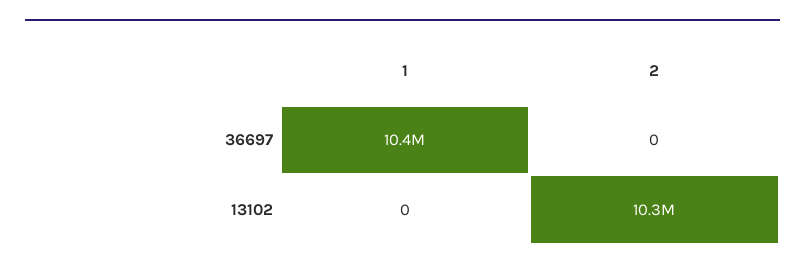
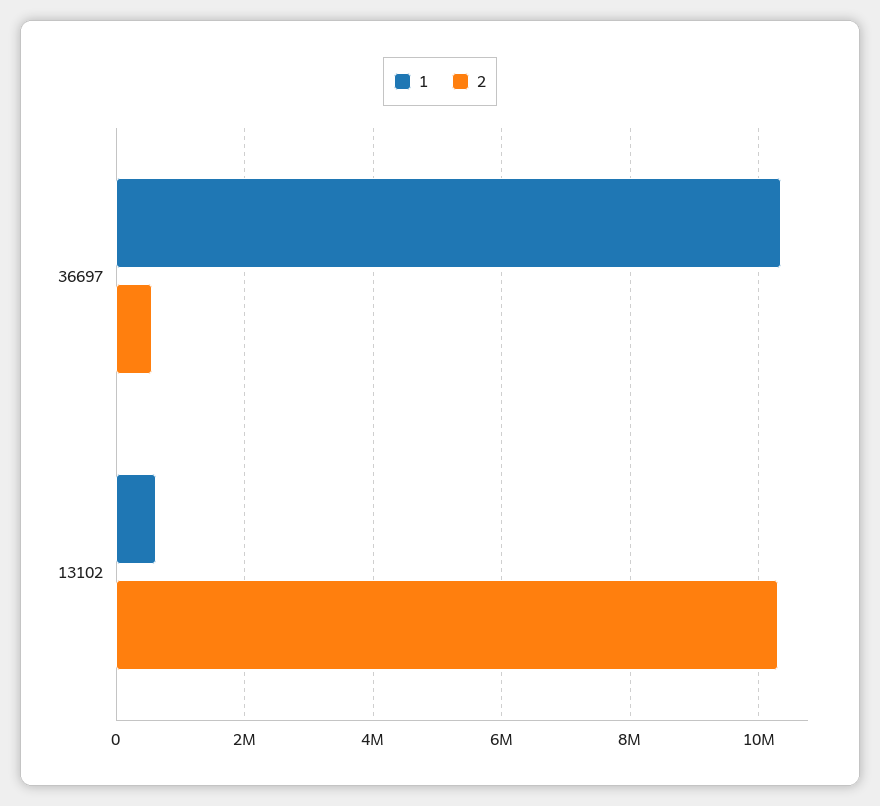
  {
    "1": {
      "36697": 10400000,
-     "13102": 0
+     "13102": 600000
    },
    "2": {
-     "36697": 0,
+     "36697": 600000,
      "13102": 10300000
    }
  }

